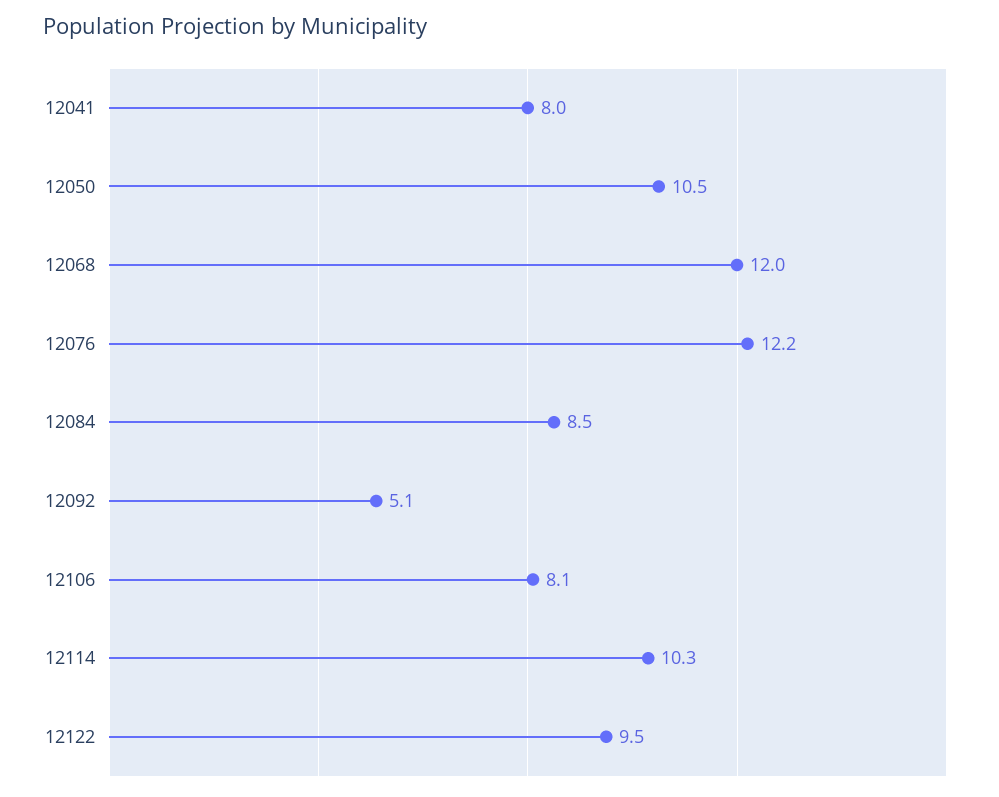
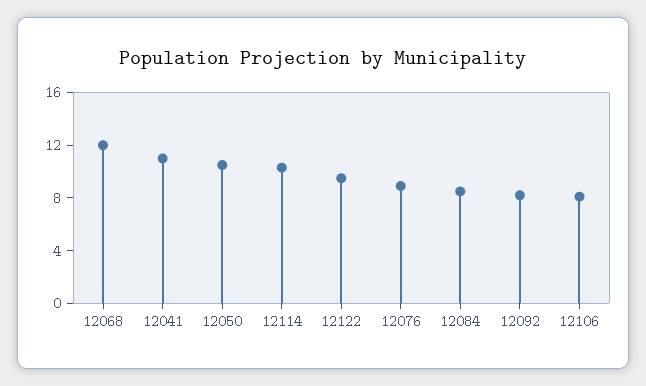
  {
-   "12041": 8,
+   "12041": 11,
    "12050": 10.5,
    "12068": 12,
-   "12076": 12.2,
+   "12076": 9,
    "12084": 8.5,
-   "12092": 5.1,
+   "12092": 8,
    "12106": 8.1,
    "12114": 10.3,
    "12122": 9.5
  }

